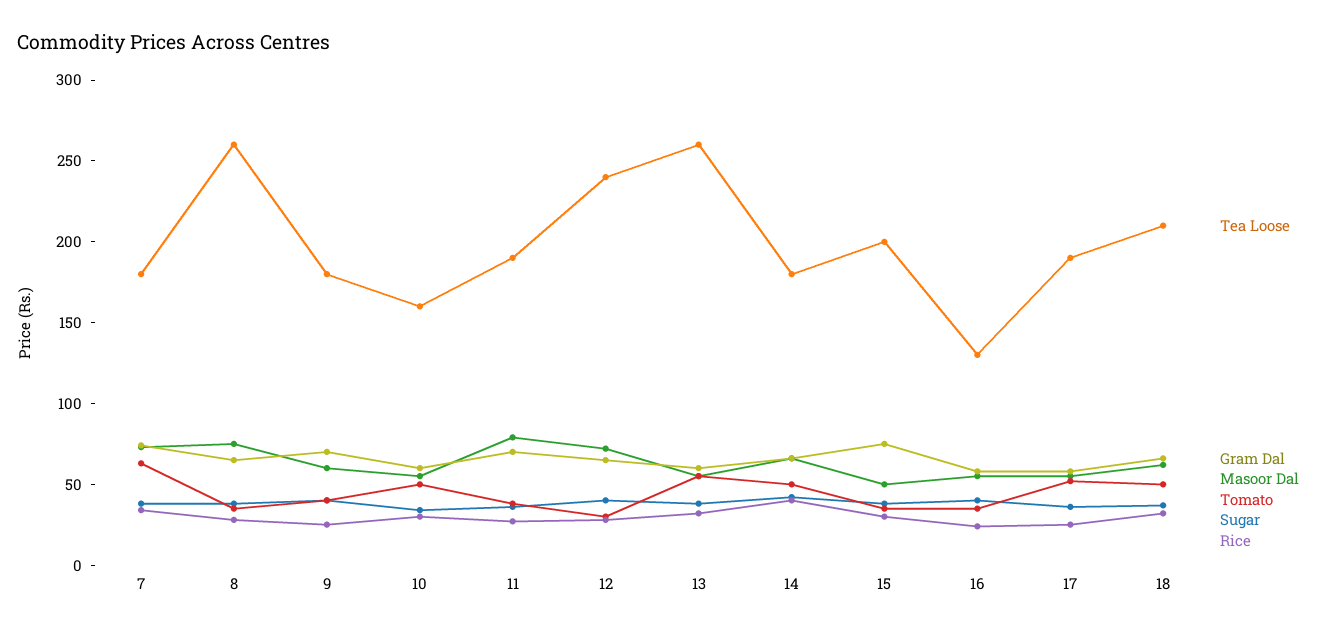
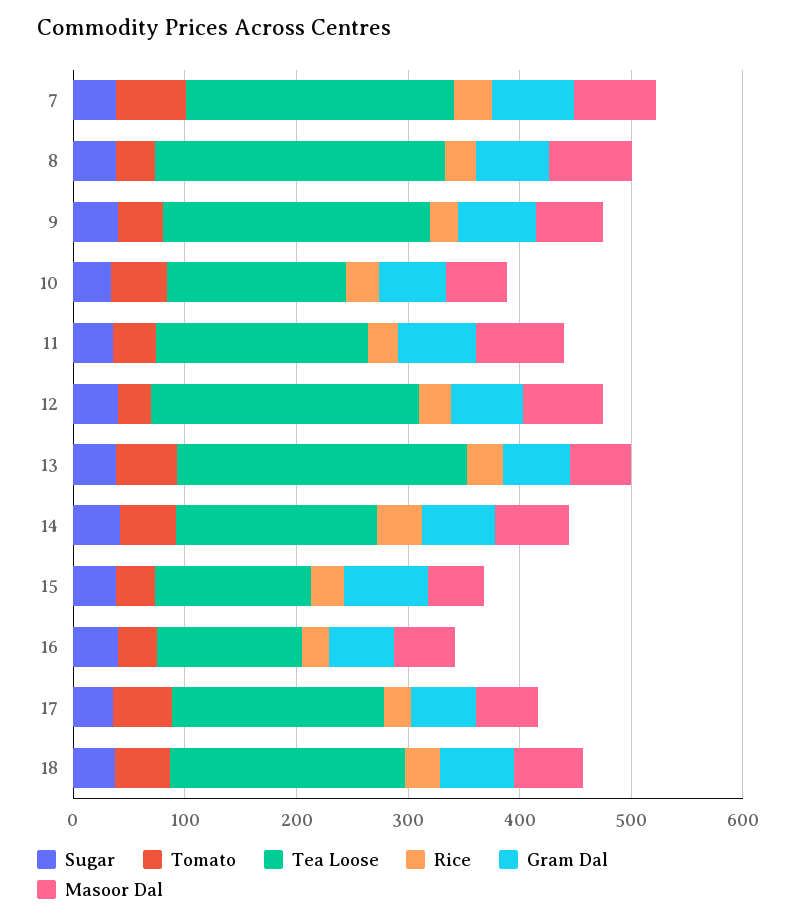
  {
    "Tea Loose": {
-     "7": 180,
+     "7": 240,
      "8": 260,
-     "9": 180,
+     "9": 240,
      "10": 160,
      "11": 190,
      "12": 240,
      "13": 260,
      "14": 180,
-     "15": 200,
+     "15": 140,
      "16": 130,
      "17": 190,
      "18": 210
    },
    "Gram Dal": {
      "7": 70,
      "8": 70,
      "9": 70,
      "10": 60,
      "11": 70,
      "12": 70,
      "13": 60,
      "14": 70,
      "15": 80,
      "16": 60,
      "17": 60,
      "18": 70
    },
    "Masoor Dal": {
      "7": 70,
      "8": 80,
      "9": 60,
      "10": 60,
      "11": 80,
      "12": 70,
      "13": 60,
      "14": 70,
      "15": 50,
      "16": 60,
      "17": 60,
      "18": 60
    },
    "Tomato": {
      "7": 60,
      "8": 40,
      "9": 40,
      "10": 50,
      "11": 40,
      "12": 30,
      "13": 60,
      "14": 50,
      "15": 40,
      "16": 40,
      "17": 50,
      "18": 50
    },
    "Sugar": {
      "7": 40,
      "8": 40,
      "9": 40,
      "10": 30,
      "11": 40,
      "12": 40,
      "13": 40,
      "14": 40,
      "15": 40,
      "16": 40,
      "17": 40,
      "18": 40
    },
    "Rice": {
      "7": 30,
      "8": 30,
      "9": 30,
      "10": 30,
      "11": 30,
      "12": 30,
      "13": 30,
      "14": 40,
      "15": 30,
      "16": 20,
      "17": 30,
      "18": 30
    }
  }

